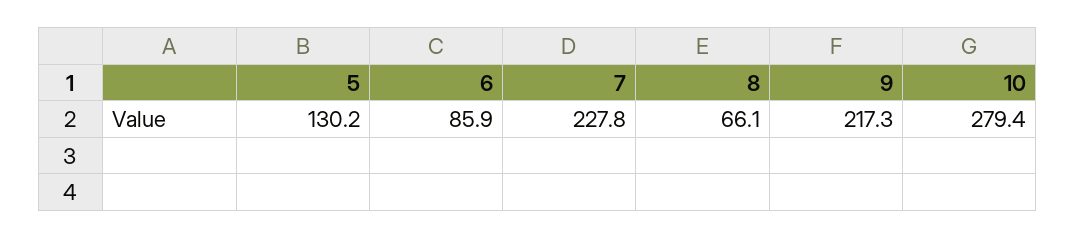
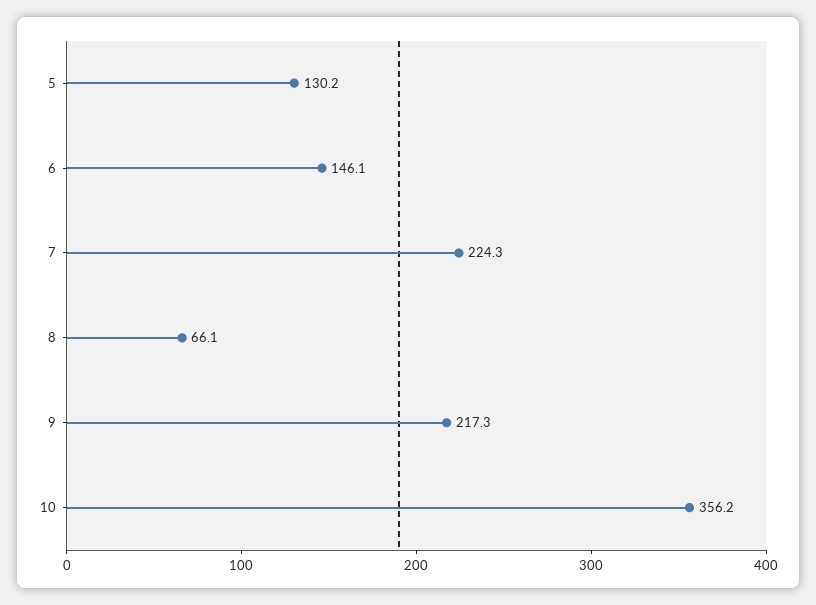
  {
    "5": 130.2,
-   "6": 85.9,
+   "6": 146.1,
-   "7": 227.8,
+   "7": 224.3,
    "8": 66.1,
    "9": 217.3,
-   "10": 279.4
+   "10": 356.2
  }

